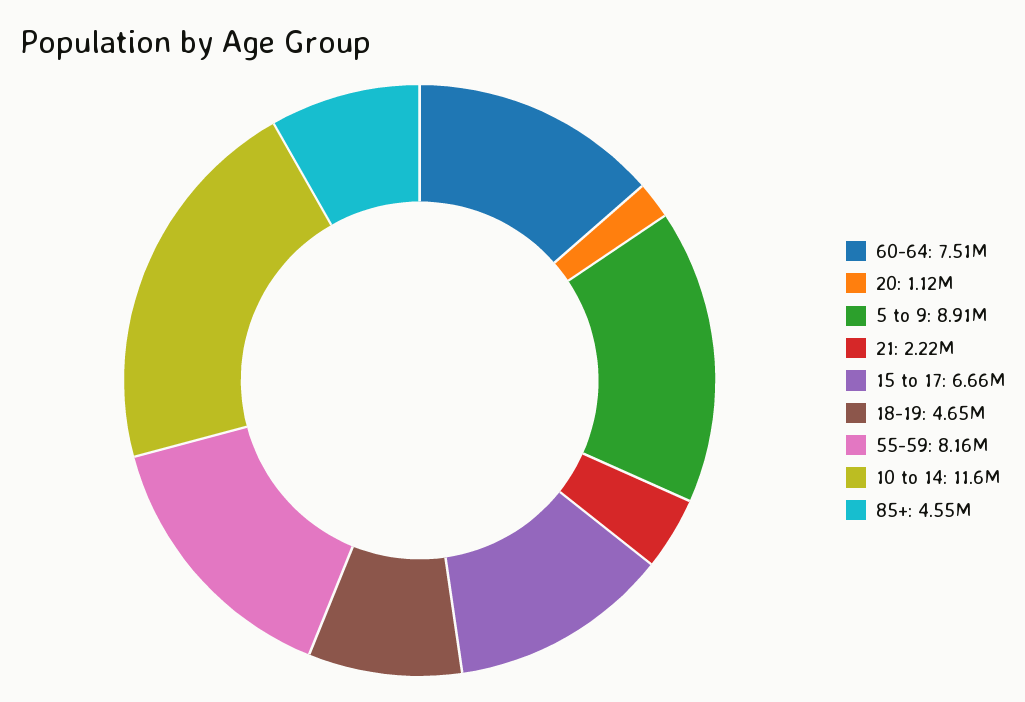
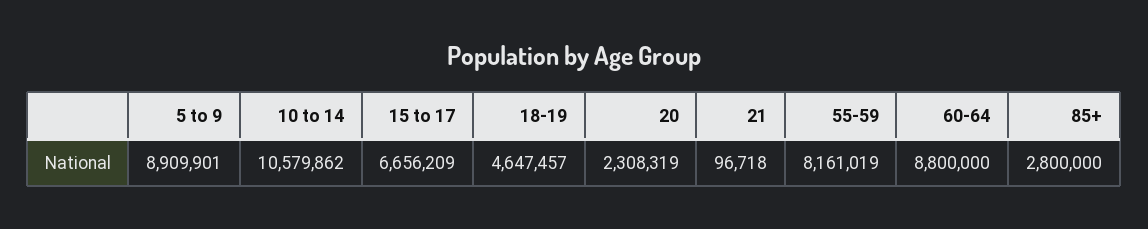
  {
-   "60-64": 7510000,
+   "60-64": 8800000,
-   "20": 1120000,
+   "20": 2308319,
    "5 to 9": 8909901,
-   "21": 2220000,
+   "21": 96718,
    "15 to 17": 6656209,
    "18-19": 4647457,
    "55-59": 8161019,
-   "10 to 14": 11600000,
+   "10 to 14": 10579862,
-   "85+": 4550000
+   "85+": 2800000
  }

